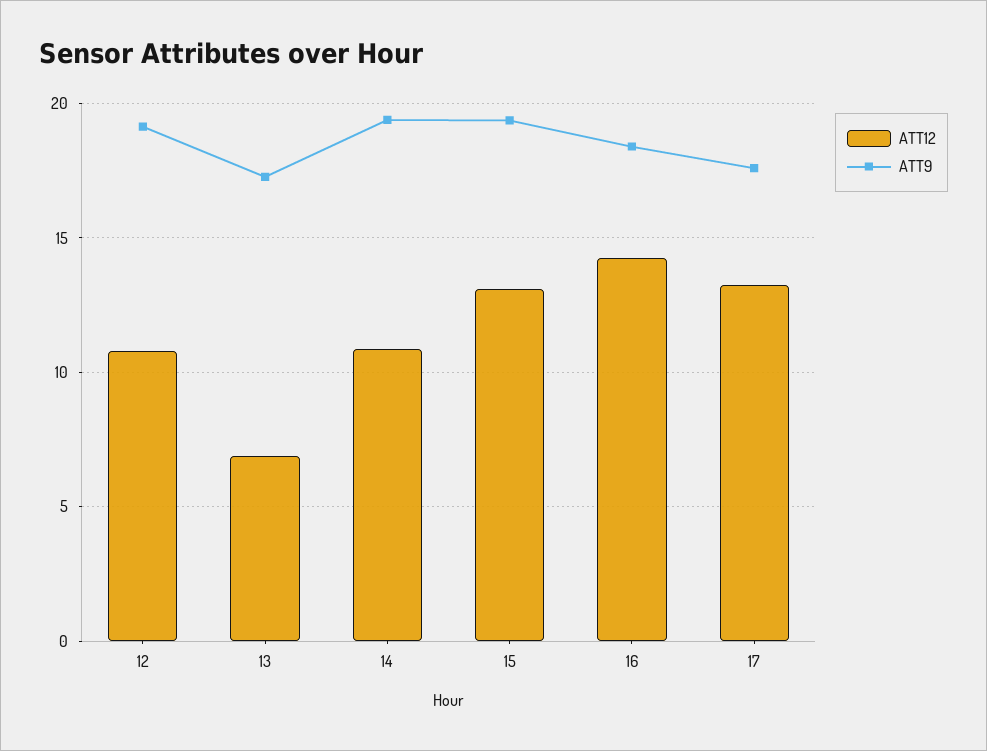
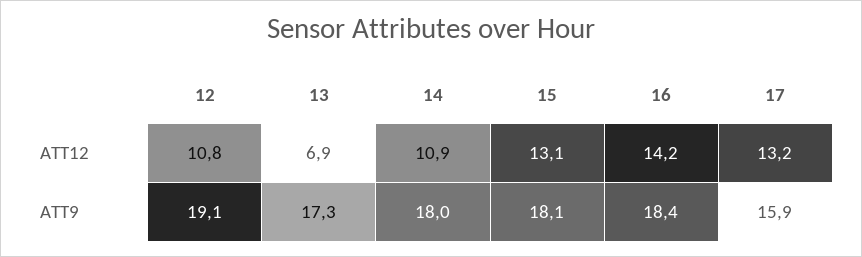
  {
    "ATT12": {
      "12": 10.8,
      "13": 6.9,
      "14": 10.9,
      "15": 13.1,
      "16": 14.2,
      "17": 13.2
    },
    "ATT9": {
      "12": 19.1,
      "13": 17.3,
-     "14": 19.5,
+     "14": 18,
-     "15": 19.5,
+     "15": 18.1,
      "16": 18.4,
-     "17": 17.5
+     "17": 15.9
    }
  }

